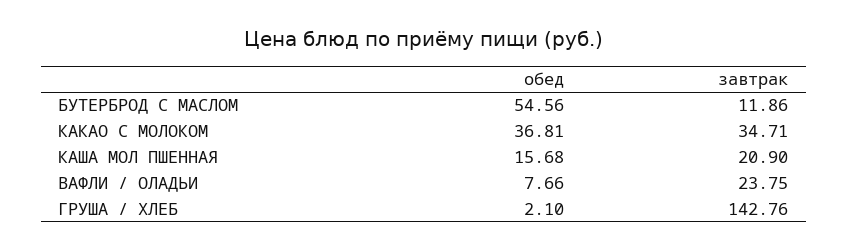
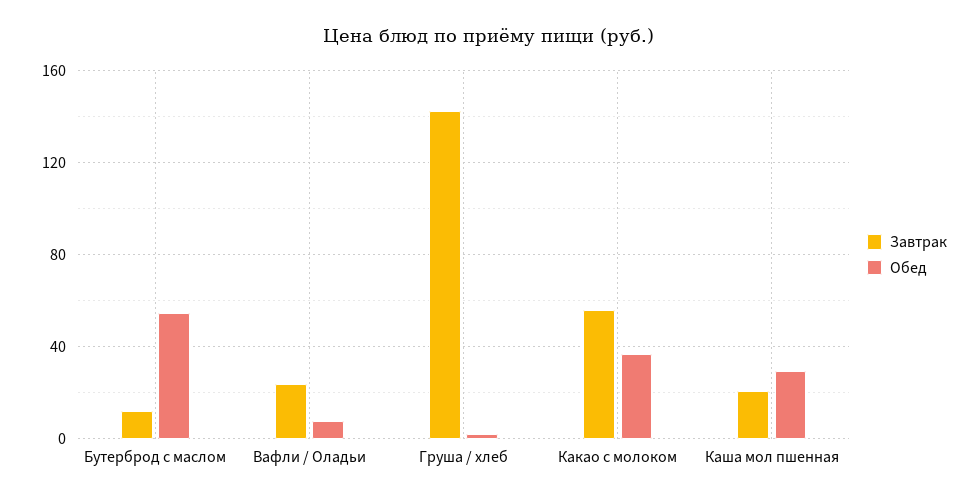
  {
    "обед": {
      "БУТЕРБРОД С МАСЛОМ": 54.56,
      "КАКАО С МОЛОКОМ": 36.81,
-     "КАША МОЛ ПШЕННАЯ": 15.68,
+     "КАША МОЛ ПШЕННАЯ": 30,
      "ВАФЛИ / ОЛАДЬИ": 7.66,
      "ГРУША / ХЛЕБ": 2.1
    },
    "завтрак": {
      "БУТЕРБРОД С МАСЛОМ": 11.86,
-     "КАКАО С МОЛОКОМ": 34.71,
+     "КАКАО С МОЛОКОМ": 55,
      "КАША МОЛ ПШЕННАЯ": 20.9,
      "ВАФЛИ / ОЛАДЬИ": 23.75,
      "ГРУША / ХЛЕБ": 142.76
    }
  }

